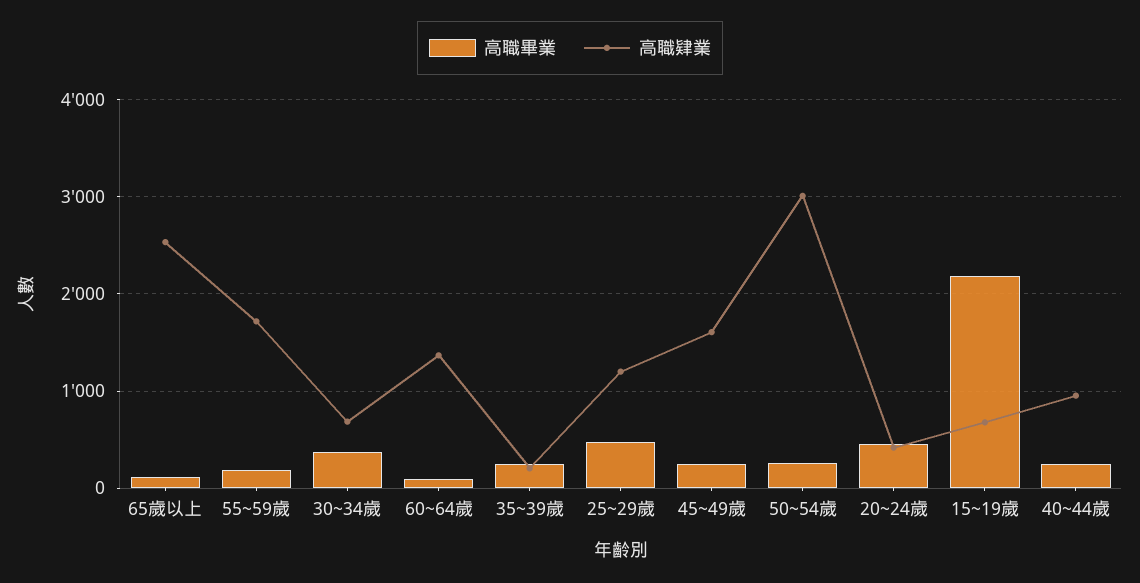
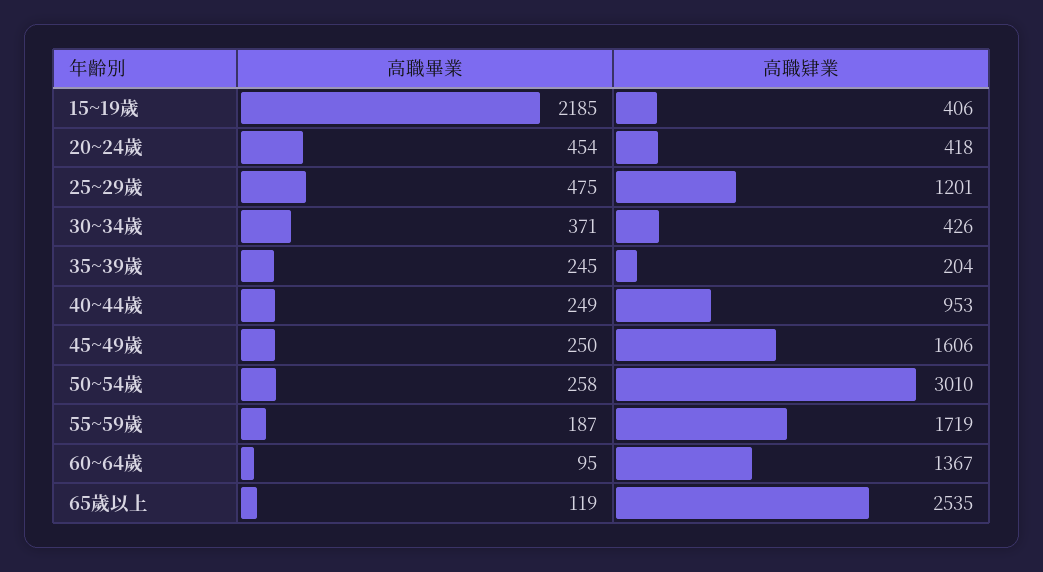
  {
    "高職畢業": {
      "65歲以上": 119,
      "55~59歲": 187,
      "30~34歲": 371,
      "60~64歲": 95,
      "35~39歲": 245,
      "25~29歲": 475,
      "45~49歲": 250,
      "50~54歲": 258,
      "20~24歲": 454,
      "15~19歲": 2185,
      "40~44歲": 249
    },
    "高職肄業": {
      "65歲以上": 2535,
      "55~59歲": 1719,
-     "30~34歲": 700,
+     "30~34歲": 426,
      "60~64歲": 1367,
      "35~39歲": 204,
      "25~29歲": 1201,
      "45~49歲": 1606,
      "50~54歲": 3010,
      "20~24歲": 418,
-     "15~19歲": 700,
+     "15~19歲": 406,
      "40~44歲": 953
    }
  }

